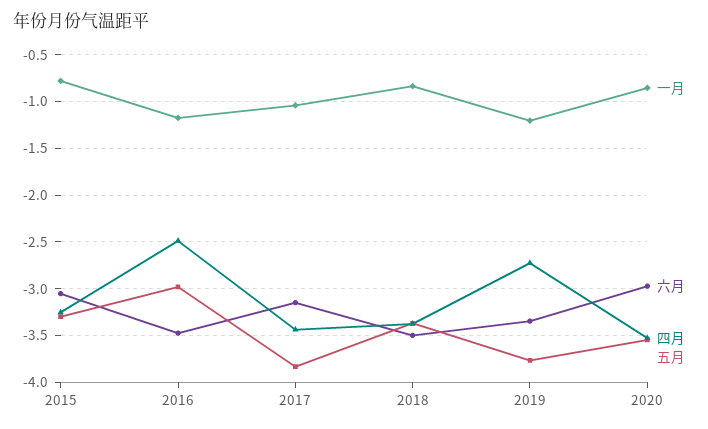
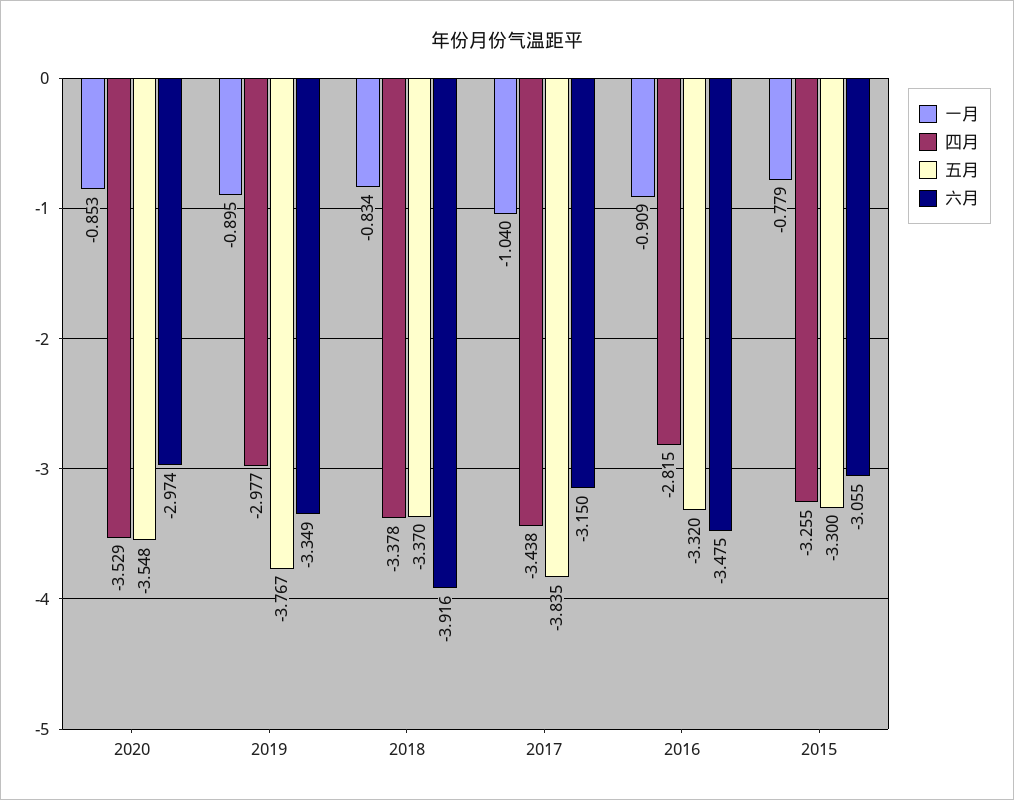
  {
    "一月": {
      "2015": -0.779,
-     "2016": -1.2,
+     "2016": -0.909,
      "2017": -1.04,
      "2018": -0.834,
-     "2019": -1.2,
+     "2019": -0.895,
      "2020": -0.853
    },
    "六月": {
      "2015": -3.055,
      "2016": -3.475,
      "2017": -3.15,
-     "2018": -3.5,
+     "2018": -3.916,
      "2019": -3.349,
      "2020": -2.974
    },
    "四月": {
      "2015": -3.255,
-     "2016": -2.5,
+     "2016": -2.815,
      "2017": -3.438,
      "2018": -3.378,
-     "2019": -2.7,
+     "2019": -2.977,
      "2020": -3.529
    },
    "五月": {
      "2015": -3.3,
-     "2016": -3,
+     "2016": -3.32,
      "2017": -3.835,
      "2018": -3.37,
      "2019": -3.767,
      "2020": -3.548
    }
  }

